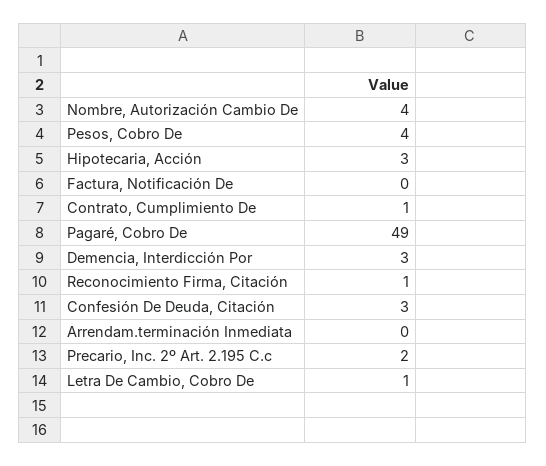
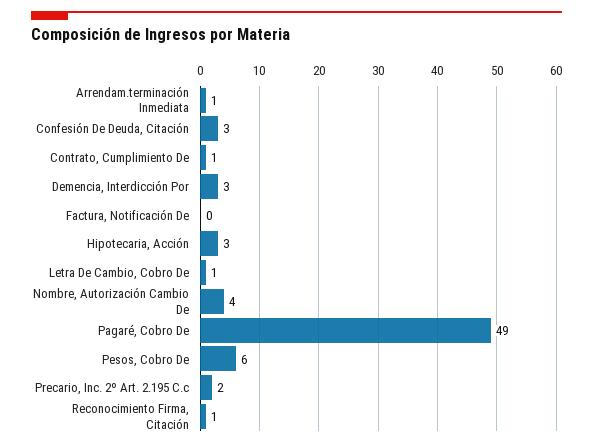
  {
    "Nombre, Autorización Cambio De": 4,
-   "Pesos, Cobro De": 4,
+   "Pesos, Cobro De": 6,
    "Hipotecaria, Acción": 3,
    "Factura, Notificación De": 0,
    "Contrato, Cumplimiento De": 1,
    "Pagaré, Cobro De": 49,
    "Demencia, Interdicción Por": 3,
    "Reconocimiento Firma, Citación": 1,
    "Confesión De Deuda, Citación": 3,
-   "Arrendam.terminación Inmediata": 0,
+   "Arrendam.terminación Inmediata": 1,
    "Precario, Inc. 2º Art. 2.195 C.c": 2,
    "Letra De Cambio, Cobro De": 1
  }

